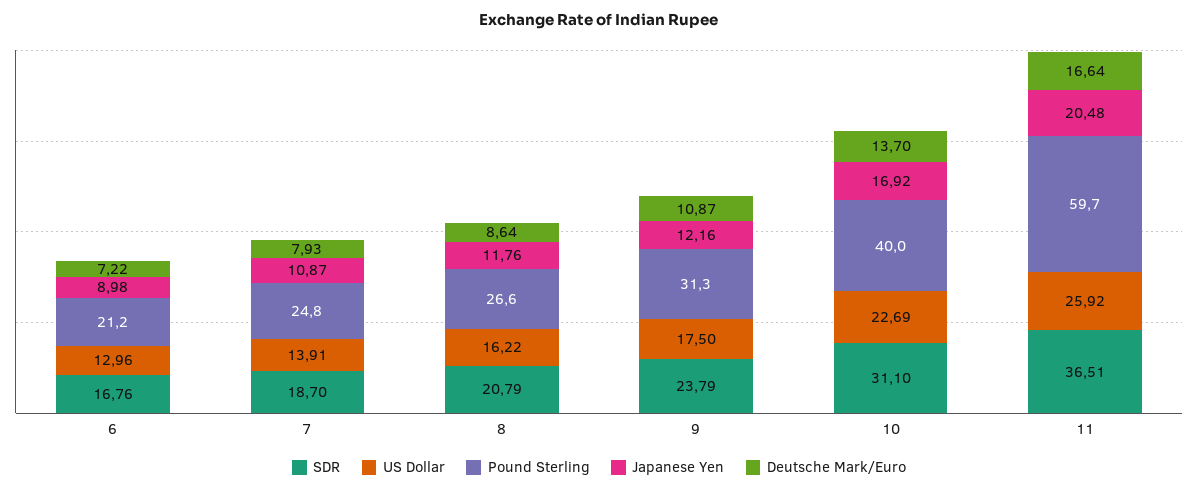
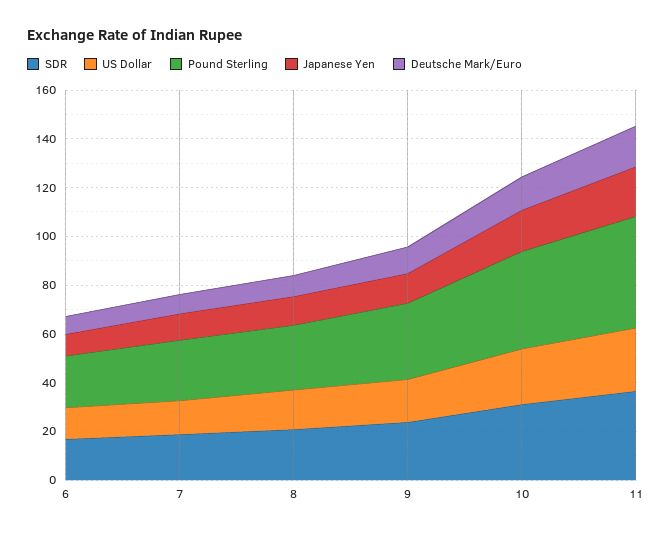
  {
    "SDR": {
      "6": 16.76,
      "7": 18.7,
      "8": 20.79,
      "9": 23.79,
      "10": 31.1,
      "11": 36.51
    },
    "US Dollar": {
      "6": 12.96,
      "7": 13.91,
      "8": 16.22,
      "9": 17.5,
      "10": 22.69,
      "11": 25.92
    },
    "Pound Sterling": {
      "6": 21.2,
      "7": 24.8,
      "8": 26.6,
      "9": 31.3,
      "10": 40,
-     "11": 59.7
+     "11": 45
    },
    "Japanese Yen": {
      "6": 8.98,
      "7": 10.87,
      "8": 11.76,
      "9": 12.16,
      "10": 16.92,
      "11": 20.48
    },
    "Deutsche Mark/Euro": {
      "6": 7.22,
      "7": 7.93,
      "8": 8.64,
      "9": 10.87,
      "10": 13.7,
      "11": 16.64
    }
  }

